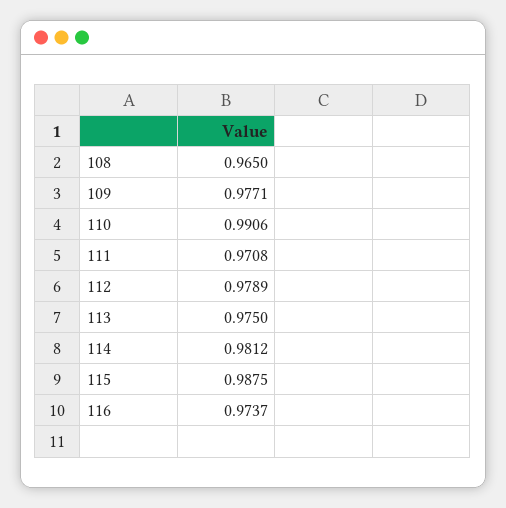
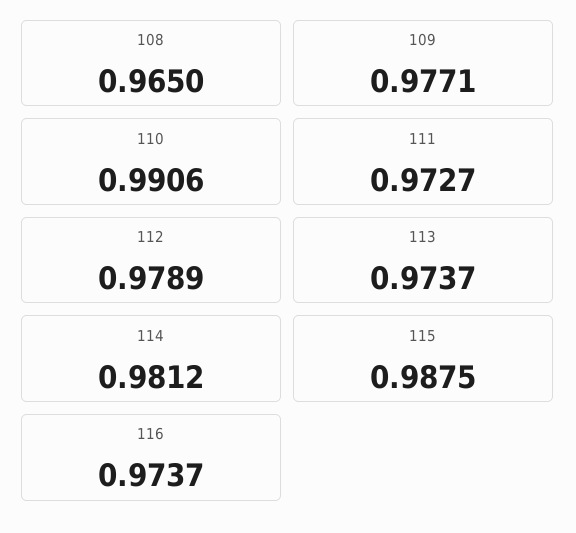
  {
    "108": 0.965,
    "109": 0.9771,
    "110": 0.9906,
-   "111": 0.9708,
+   "111": 0.9727,
    "112": 0.9789,
-   "113": 0.975,
+   "113": 0.9737,
    "114": 0.9812,
    "115": 0.9875,
    "116": 0.9737
  }

